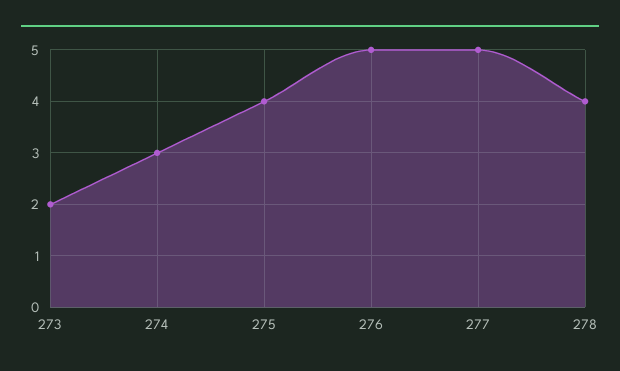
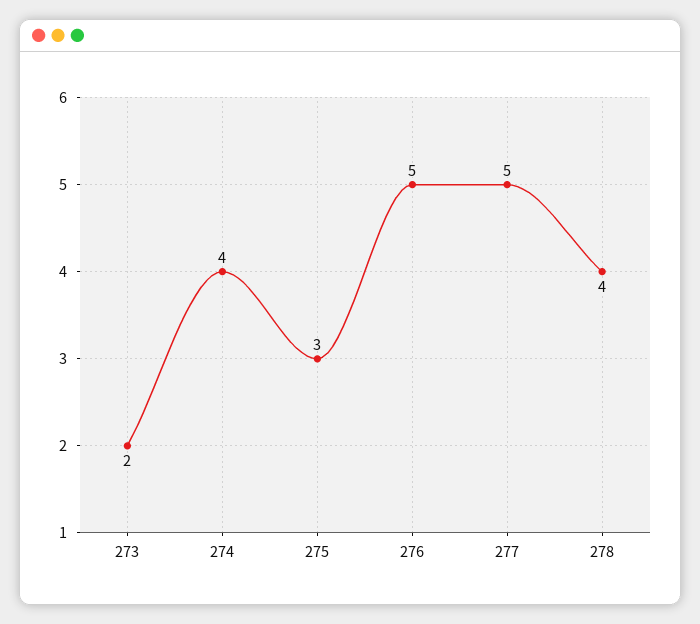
  {
    "273": 2,
-   "274": 3,
+   "274": 4,
-   "275": 4,
+   "275": 3,
    "276": 5,
    "277": 5,
    "278": 4
  }

